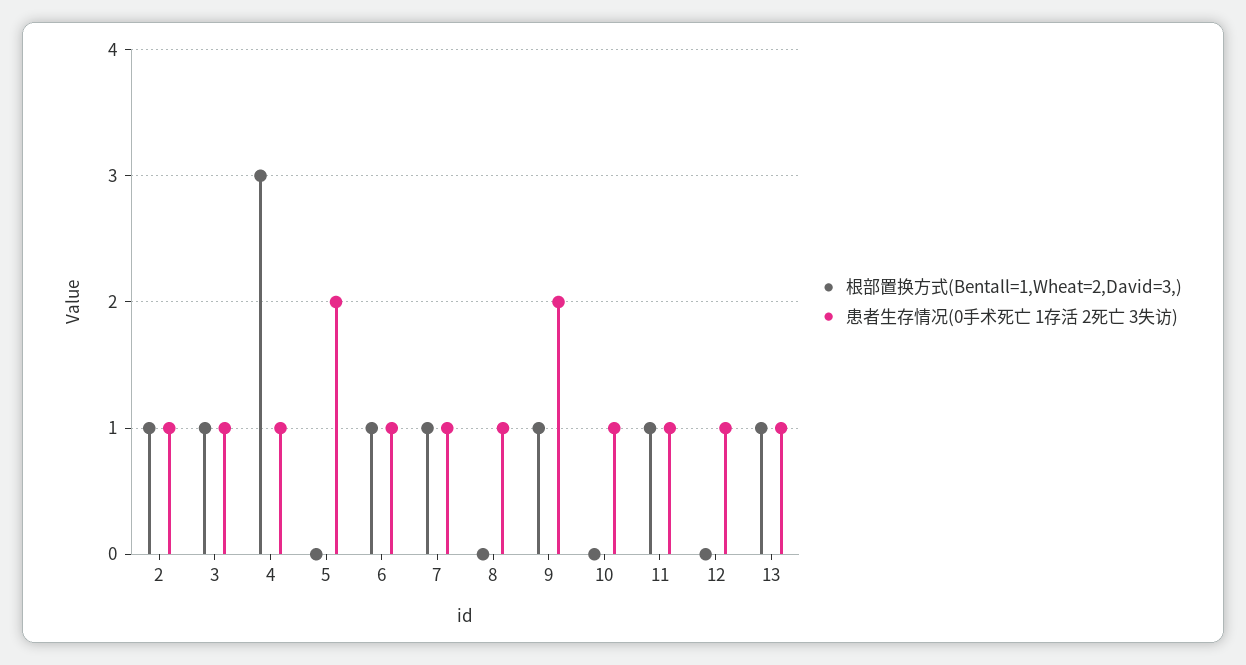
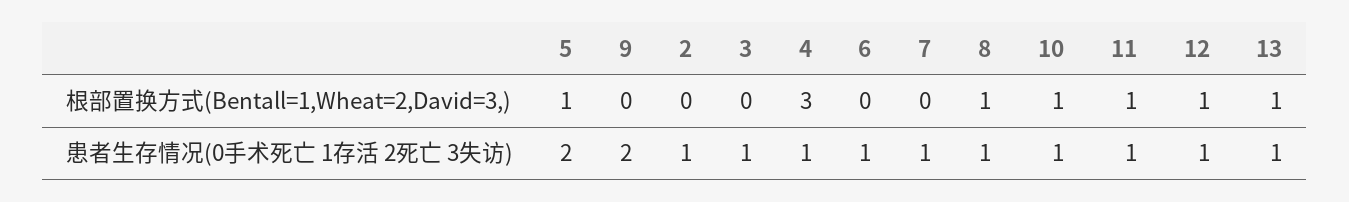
  {
    "根部置换方式(Bentall=1,Wheat=2,David=3,)": {
-     "2": 1,
+     "2": 0,
-     "3": 1,
+     "3": 0,
      "4": 3,
-     "5": 0,
+     "5": 1,
-     "6": 1,
+     "6": 0,
-     "7": 1,
+     "7": 0,
-     "8": 0,
+     "8": 1,
-     "9": 1,
+     "9": 0,
-     "10": 0,
+     "10": 1,
      "11": 1,
-     "12": 0,
+     "12": 1,
      "13": 1
    },
    "患者生存情况(0手术死亡 1存活 2死亡 3失访)": {
      "2": 1,
      "3": 1,
      "4": 1,
      "5": 2,
      "6": 1,
      "7": 1,
      "8": 1,
      "9": 2,
      "10": 1,
      "11": 1,
      "12": 1,
      "13": 1
    }
  }

